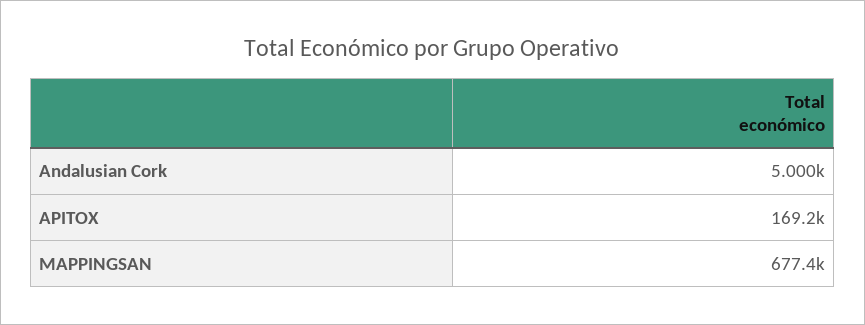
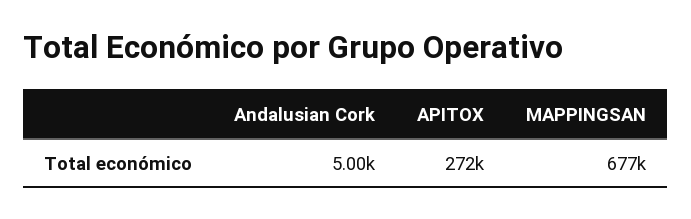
  {
    "Andalusian Cork": 5000,
-   "APITOX": 169200,
+   "APITOX": 272000,
    "MAPPINGSAN": 677400
  }

